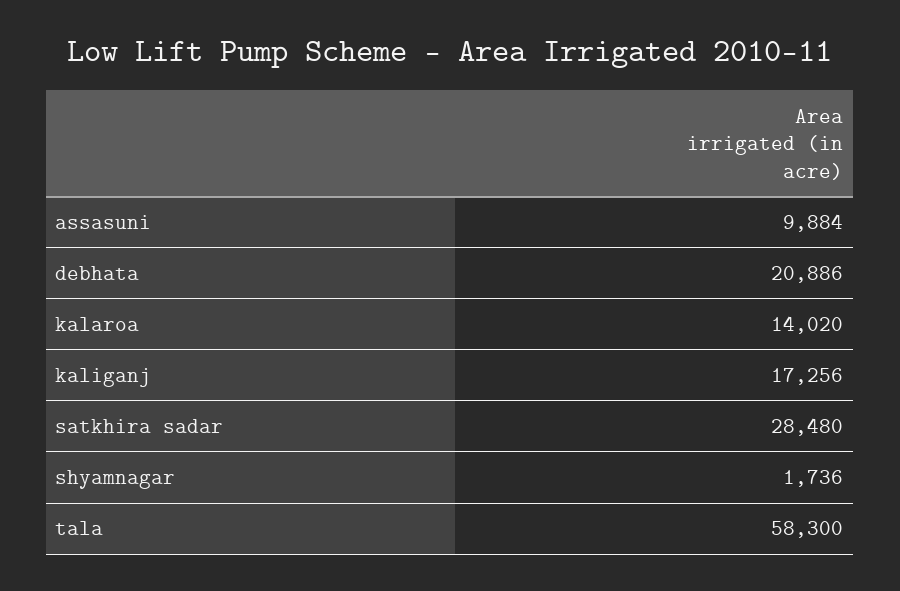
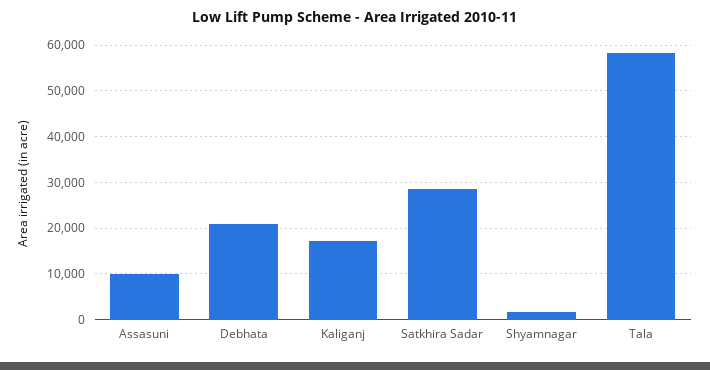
  {
    "assasuni": 9884,
    "debhata": 20886,
-   "kalaroa": 14020,
    "kaliganj": 17256,
    "satkhira sadar": 28480,
    "shyamnagar": 1736,
    "tala": 58300
  }

